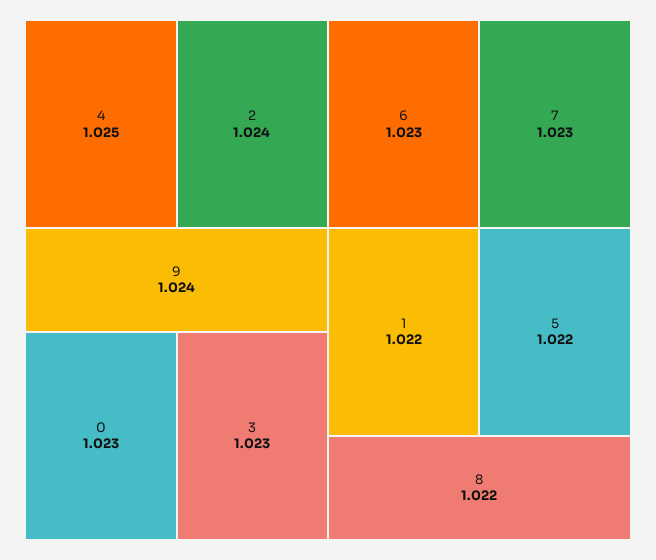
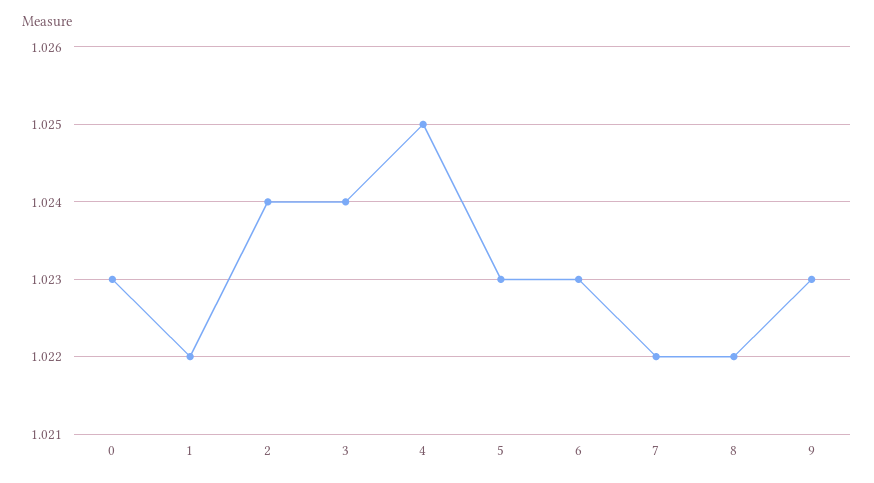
  {
    "4": 1.025,
    "2": 1.024,
-   "9": 1.024,
+   "9": 1.023,
    "0": 1.023,
-   "3": 1.023,
+   "3": 1.024,
    "6": 1.023,
-   "7": 1.023,
+   "7": 1.022,
    "1": 1.022,
-   "5": 1.022,
+   "5": 1.023,
    "8": 1.022
  }

